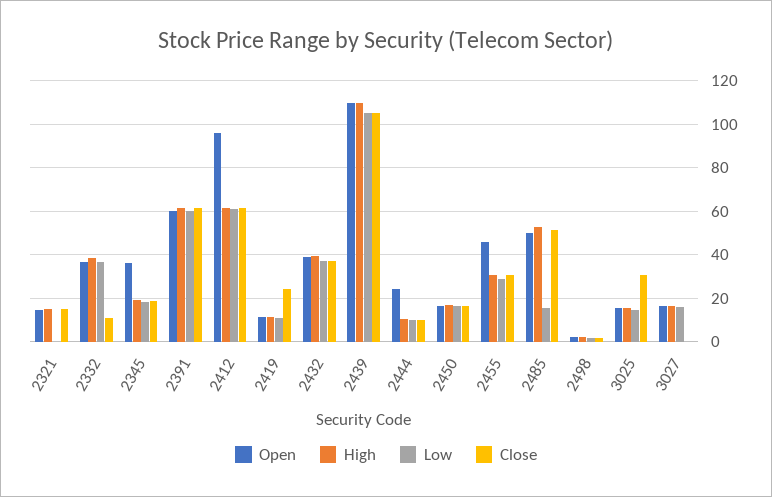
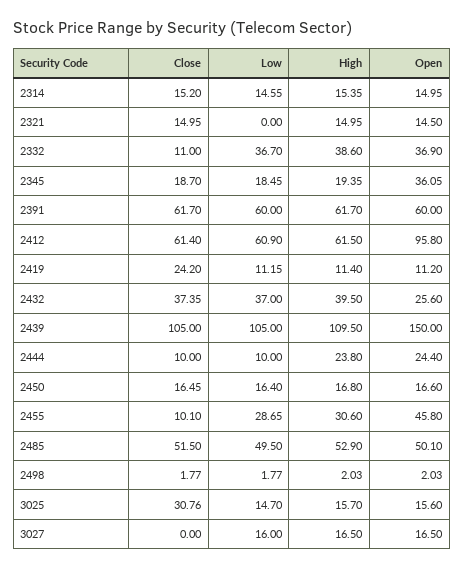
  {
    "Open": {
      "2321": 14.5,
      "2332": 36.9,
      "2345": 36.05,
      "2391": 60,
      "2412": 95.8,
      "2419": 11.2,
-     "2432": 40,
+     "2432": 25.6,
-     "2439": 110,
+     "2439": 150,
      "2444": 24.4,
      "2450": 16.6,
      "2455": 45.8,
      "2485": 50.1,
      "2498": 2.03,
      "3025": 15.6,
-     "3027": 16.5
+     "3027": 16.5,
+     "2314": 14.95
    },
    "High": {
      "2321": 14.95,
      "2332": 38.6,
      "2345": 19.35,
      "2391": 61.7,
      "2412": 61.5,
      "2419": 11.4,
      "2432": 39.5,
      "2439": 109.5,
-     "2444": 10,
+     "2444": 23.8,
      "2450": 16.8,
      "2455": 30.6,
      "2485": 52.9,
      "2498": 2.03,
      "3025": 15.7,
-     "3027": 16.5
+     "3027": 16.5,
+     "2314": 15.35
    },
    "Low": {
      "2321": 0,
      "2332": 36.7,
      "2345": 18.45,
      "2391": 60,
      "2412": 60.9,
      "2419": 11.15,
      "2432": 37,
      "2439": 105,
      "2444": 10,
      "2450": 16.4,
      "2455": 28.65,
-     "2485": 15,
+     "2485": 49.5,
      "2498": 1.77,
      "3025": 14.7,
-     "3027": 16
+     "3027": 16,
+     "2314": 14.55
    },
    "Close": {
      "2321": 14.95,
      "2332": 11,
      "2345": 18.7,
      "2391": 61.7,
      "2412": 61.4,
      "2419": 24.2,
      "2432": 37.35,
      "2439": 105,
      "2444": 10,
      "2450": 16.45,
-     "2455": 30,
+     "2455": 10.1,
      "2485": 51.5,
      "2498": 1.77,
      "3025": 30.76,
-     "3027": 0
+     "3027": 0,
+     "2314": 15.2
    }
  }

